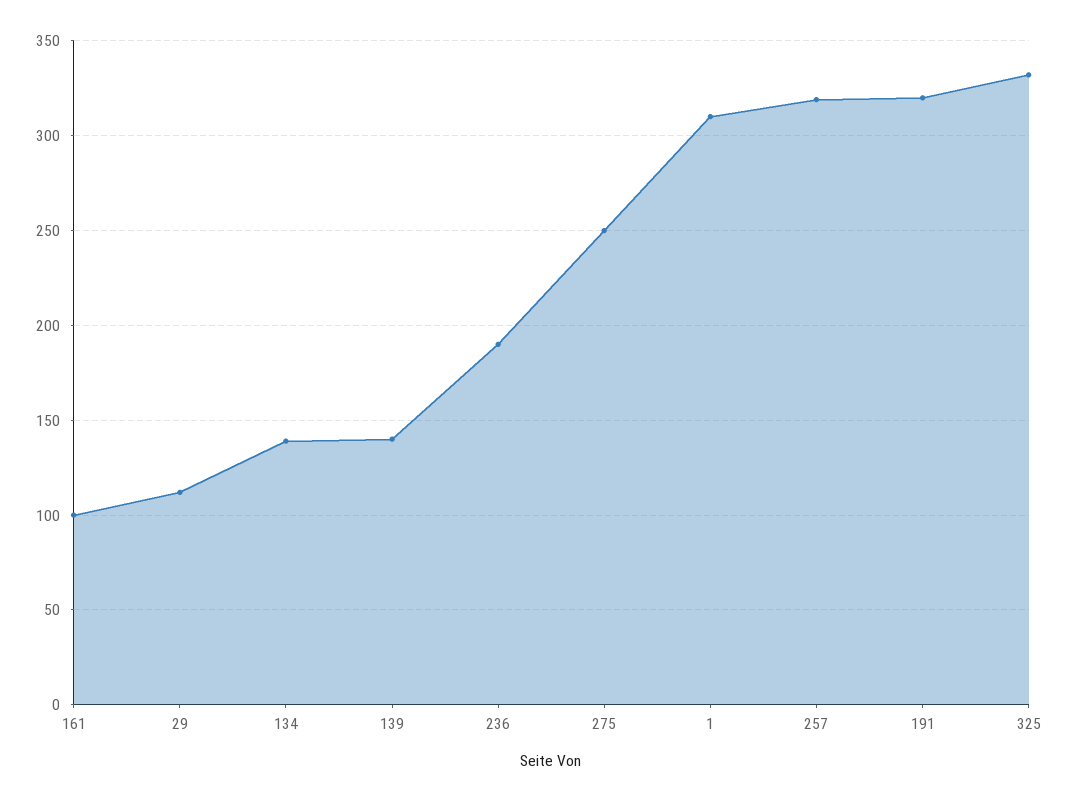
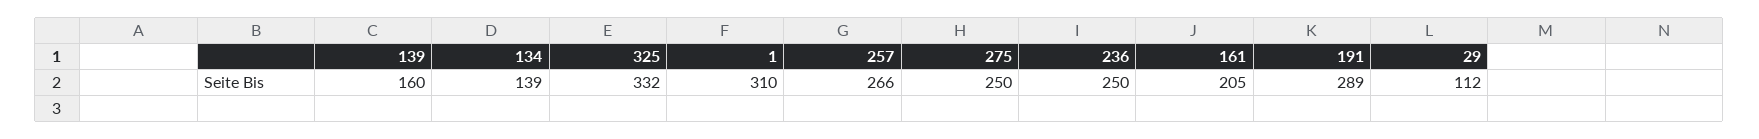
  {
-   "161": 100,
+   "161": 205,
    "29": 112,
    "134": 139,
-   "139": 140,
+   "139": 160,
-   "236": 190,
+   "236": 250,
    "275": 250,
    "1": 310,
-   "257": 320,
+   "257": 266,
-   "191": 320,
+   "191": 289,
    "325": 332
  }

